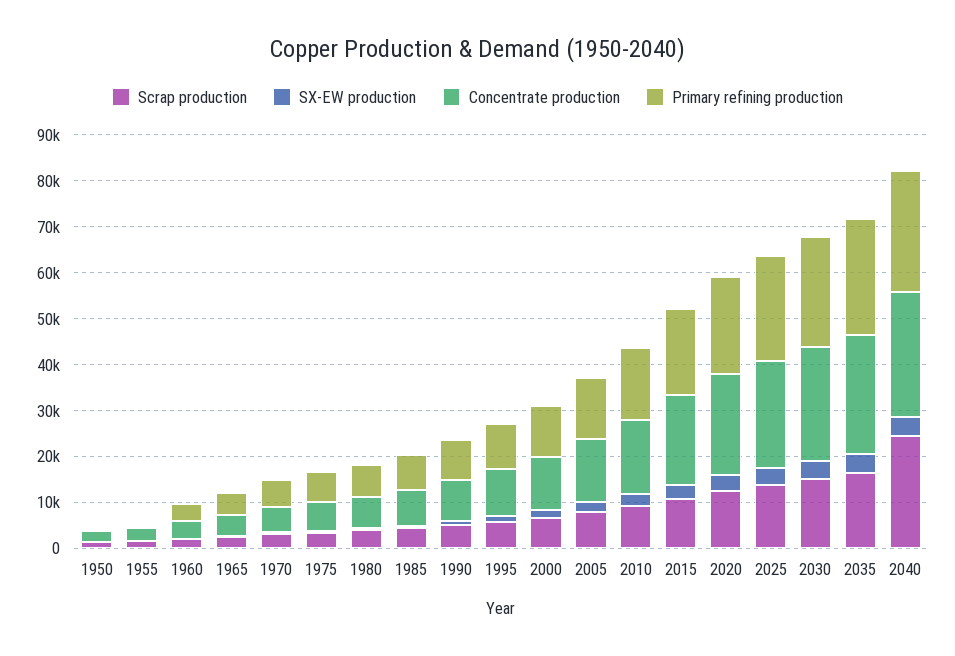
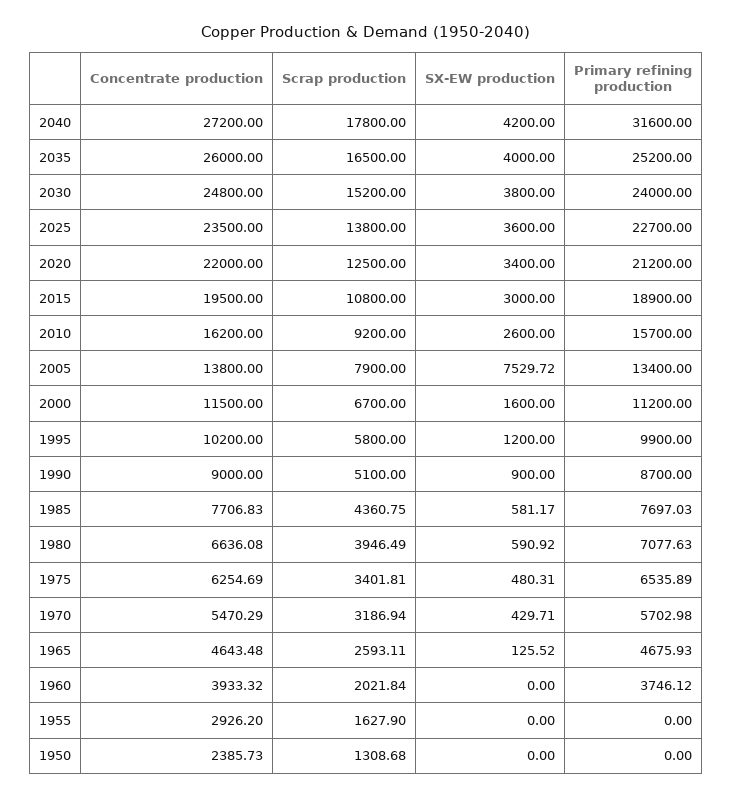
  {
    "Scrap production": {
      "1950": 1308.68,
      "1955": 1627.9,
      "1960": 2021.84,
      "1965": 2593.11,
      "1970": 3186.94,
      "1975": 3401.81,
      "1980": 3946.49,
      "1985": 4360.75,
      "1990": 5100,
      "1995": 5800,
      "2000": 6700,
      "2005": 7900,
      "2010": 9200,
      "2015": 10800,
      "2020": 12500,
      "2025": 13800,
      "2030": 15200,
      "2035": 16500,
-     "2040": 24000
+     "2040": 17800
    },
    "SX-EW production": {
      "1950": 0,
      "1955": 0,
      "1960": 0,
      "1965": 125.52,
      "1970": 429.71,
      "1975": 480.31,
      "1980": 590.92,
      "1985": 581.17,
      "1990": 900,
      "1995": 1200,
      "2000": 1600,
-     "2005": 2000,
+     "2005": 7529.72,
      "2010": 2600,
      "2015": 3000,
      "2020": 3400,
      "2025": 3600,
      "2030": 3800,
      "2035": 4000,
      "2040": 4200
    },
    "Concentrate production": {
      "1950": 2385.73,
      "1955": 2926.2,
      "1960": 3933.32,
      "1965": 4643.48,
      "1970": 5470.29,
      "1975": 6254.69,
      "1980": 6636.08,
      "1985": 7706.83,
      "1990": 9000,
      "1995": 10200,
      "2000": 11500,
      "2005": 13800,
      "2010": 16200,
      "2015": 19500,
      "2020": 22000,
      "2025": 23500,
      "2030": 24800,
      "2035": 26000,
      "2040": 27200
    },
    "Primary refining production": {
      "1950": 0,
      "1955": 0,
      "1960": 3746.12,
      "1965": 4675.93,
      "1970": 5702.98,
      "1975": 6535.89,
      "1980": 7077.63,
      "1985": 7697.03,
      "1990": 8700,
      "1995": 9900,
      "2000": 11200,
      "2005": 13400,
      "2010": 15700,
      "2015": 18900,
      "2020": 21200,
      "2025": 22700,
      "2030": 24000,
      "2035": 25200,
-     "2040": 26000
+     "2040": 31600
    }
  }

